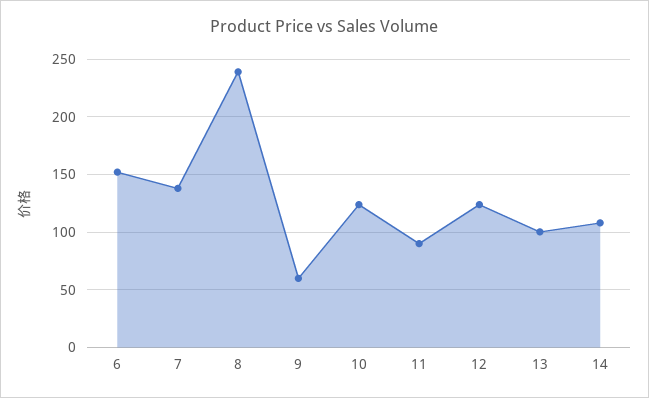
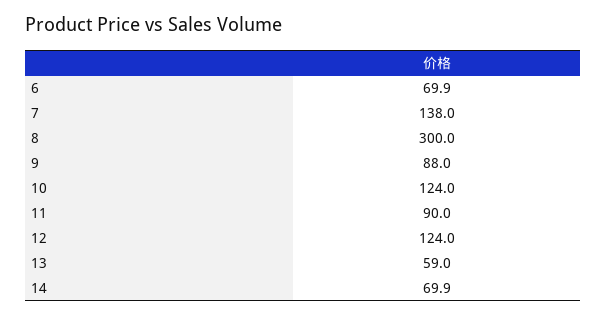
  {
-   "6": 150,
+   "6": 69.9,
    "7": 138,
-   "8": 240,
+   "8": 300,
-   "9": 60,
+   "9": 88,
    "10": 124,
    "11": 90,
    "12": 124,
-   "13": 100,
+   "13": 59,
-   "14": 110
+   "14": 69.9
  }

